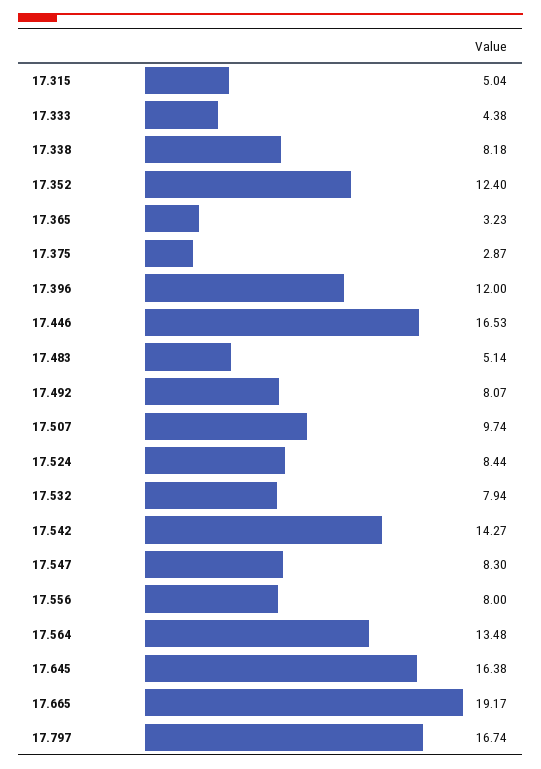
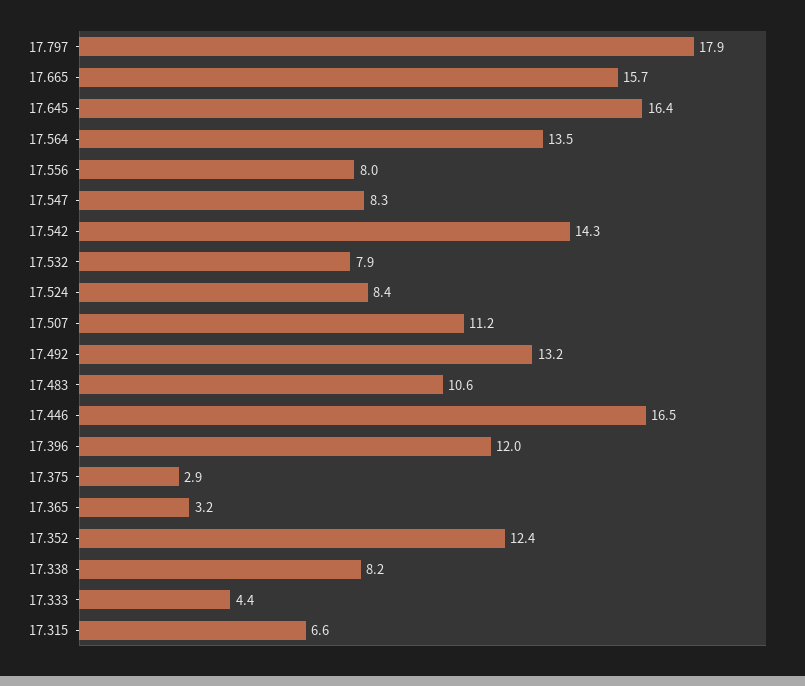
  {
-   "17.315": 5.04,
+   "17.315": 6.6,
    "17.333": 4.38,
    "17.338": 8.18,
    "17.352": 12.4,
    "17.365": 3.23,
    "17.375": 2.87,
    "17.396": 12,
    "17.446": 16.53,
-   "17.483": 5.14,
+   "17.483": 10.6,
-   "17.492": 8.07,
+   "17.492": 13.2,
-   "17.507": 9.74,
+   "17.507": 11.2,
    "17.524": 8.44,
    "17.532": 7.94,
    "17.542": 14.27,
    "17.547": 8.3,
    "17.556": 8,
    "17.564": 13.48,
    "17.645": 16.38,
-   "17.665": 19.17,
+   "17.665": 15.7,
-   "17.797": 16.74
+   "17.797": 17.9
  }

